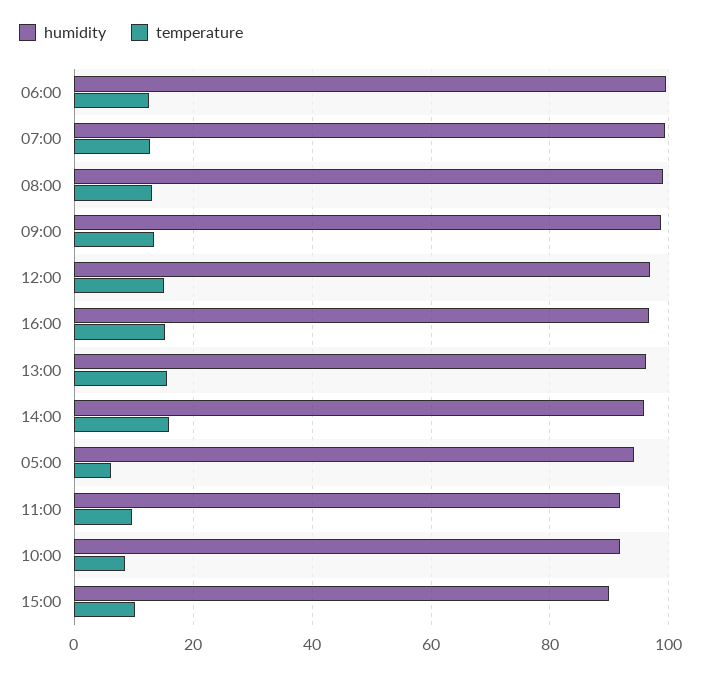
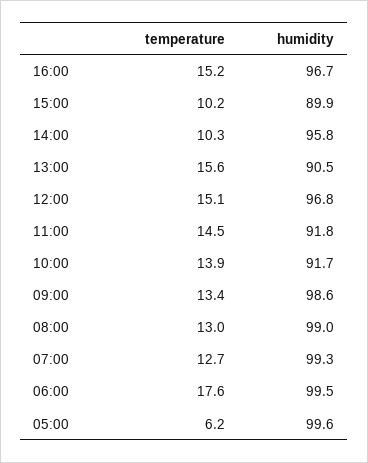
  {
    "humidity": {
      "06:00": 99.5,
      "07:00": 99.3,
      "08:00": 99,
      "09:00": 98.6,
      "12:00": 96.8,
      "16:00": 96.7,
-     "13:00": 96,
+     "13:00": 90.5,
      "14:00": 95.8,
-     "05:00": 94,
+     "05:00": 99.6,
      "11:00": 91.8,
      "10:00": 91.7,
      "15:00": 89.9
    },
    "temperature": {
-     "06:00": 12,
+     "06:00": 17.6,
      "07:00": 12.7,
      "08:00": 13,
      "09:00": 13.4,
      "12:00": 15.1,
      "16:00": 15.2,
      "13:00": 15.6,
-     "14:00": 16,
+     "14:00": 10.3,
      "05:00": 6.2,
-     "11:00": 10,
+     "11:00": 14.5,
-     "10:00": 8,
+     "10:00": 13.9,
      "15:00": 10.2
    }
  }

